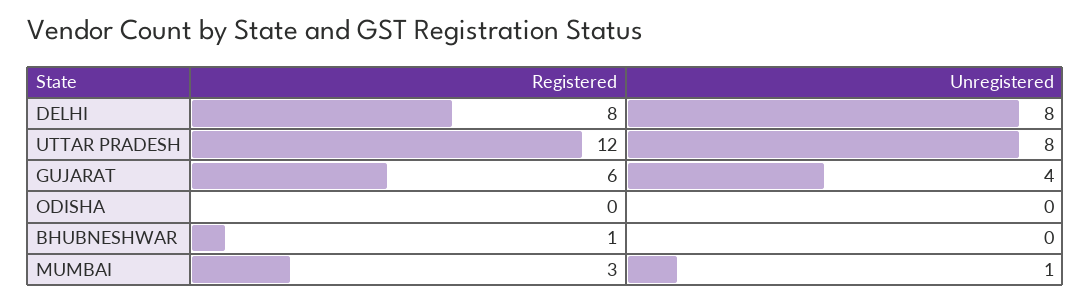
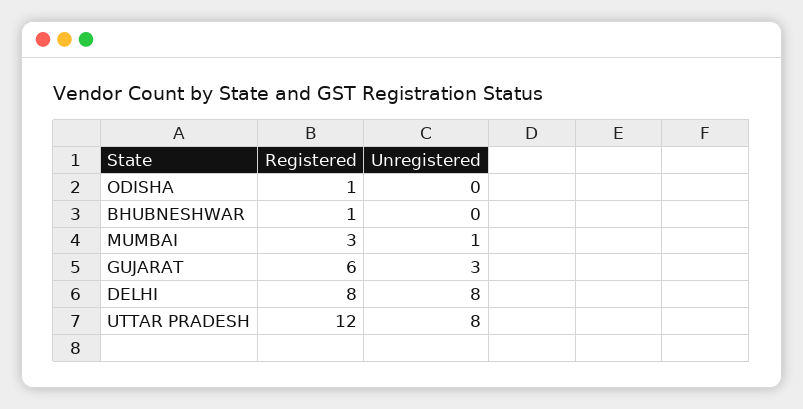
  {
    "Registered": {
      "DELHI": 8,
      "UTTAR PRADESH": 12,
      "GUJARAT": 6,
-     "ODISHA": 0,
+     "ODISHA": 1,
      "BHUBNESHWAR": 1,
      "MUMBAI": 3
    },
    "Unregistered": {
      "DELHI": 8,
      "UTTAR PRADESH": 8,
-     "GUJARAT": 4,
+     "GUJARAT": 3,
      "ODISHA": 0,
      "BHUBNESHWAR": 0,
      "MUMBAI": 1
    }
  }

